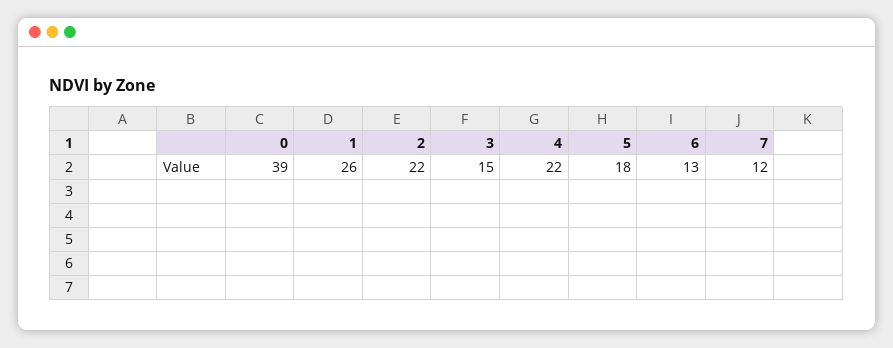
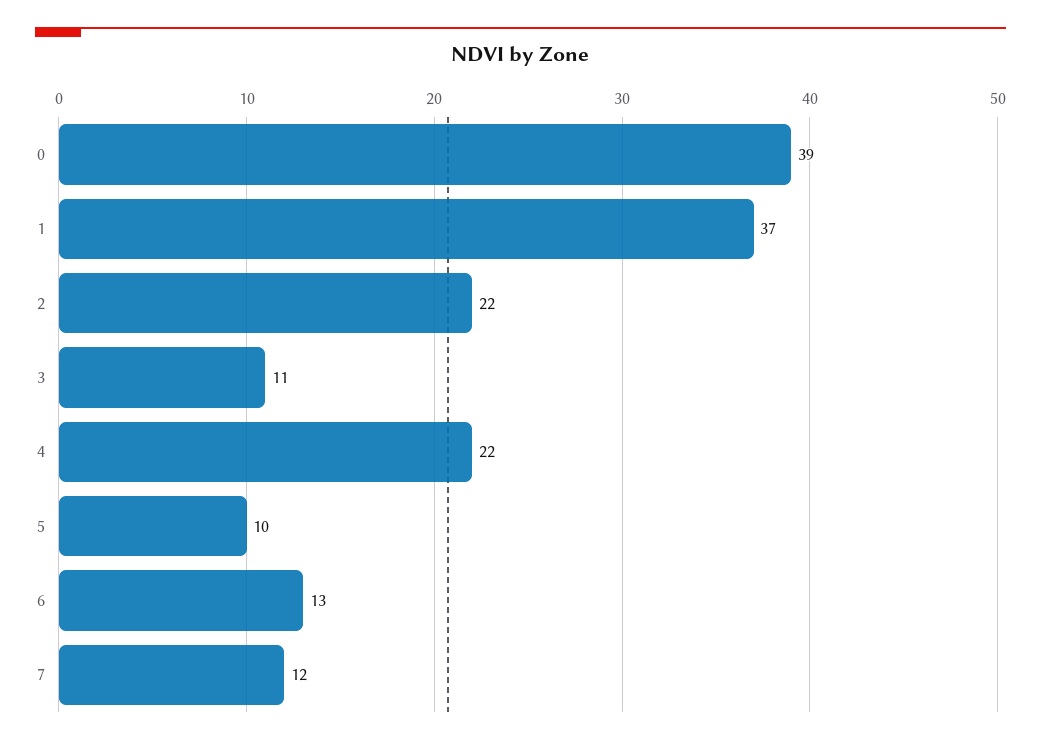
  {
    "0": 39,
-   "1": 26,
+   "1": 37,
    "2": 22,
-   "3": 15,
+   "3": 11,
    "4": 22,
-   "5": 18,
+   "5": 10,
    "6": 13,
    "7": 12
  }

